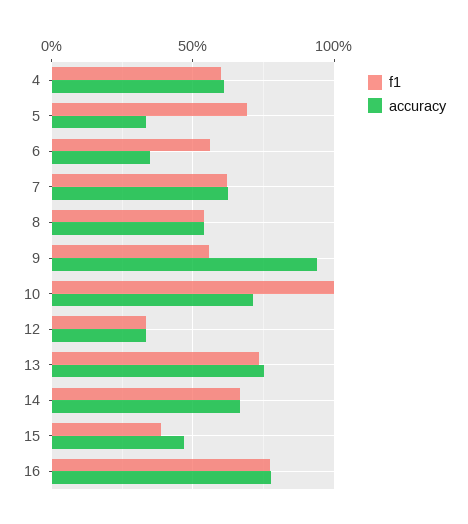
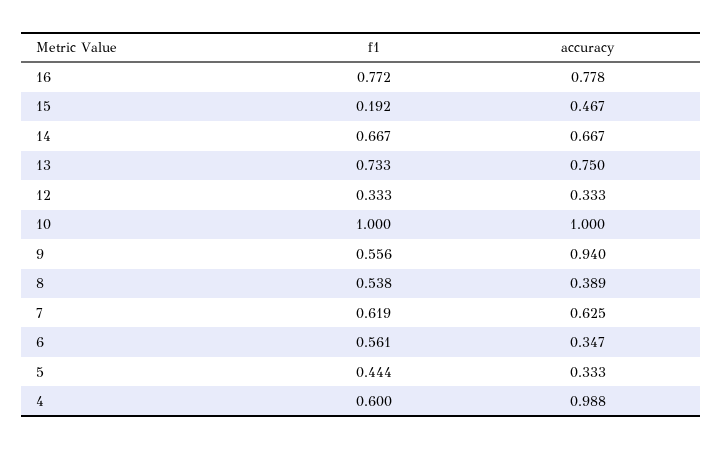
  {
    "f1": {
      "4": 0.6,
-     "5": 0.7,
+     "5": 0.444,
      "6": 0.561,
      "7": 0.619,
      "8": 0.538,
      "9": 0.556,
      "10": 1,
      "12": 0.333,
      "13": 0.733,
      "14": 0.667,
-     "15": 0.4,
+     "15": 0.192,
      "16": 0.772
    },
    "accuracy": {
-     "4": 0.6,
+     "4": 0.988,
      "5": 0.333,
      "6": 0.347,
      "7": 0.625,
-     "8": 0.55,
+     "8": 0.389,
      "9": 0.94,
-     "10": 0.7,
+     "10": 1,
      "12": 0.333,
      "13": 0.75,
      "14": 0.667,
      "15": 0.467,
      "16": 0.778
    }
  }

